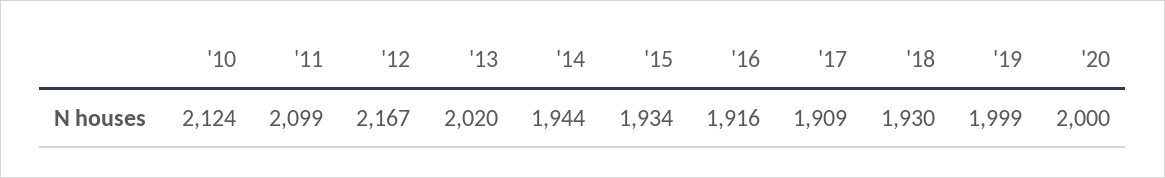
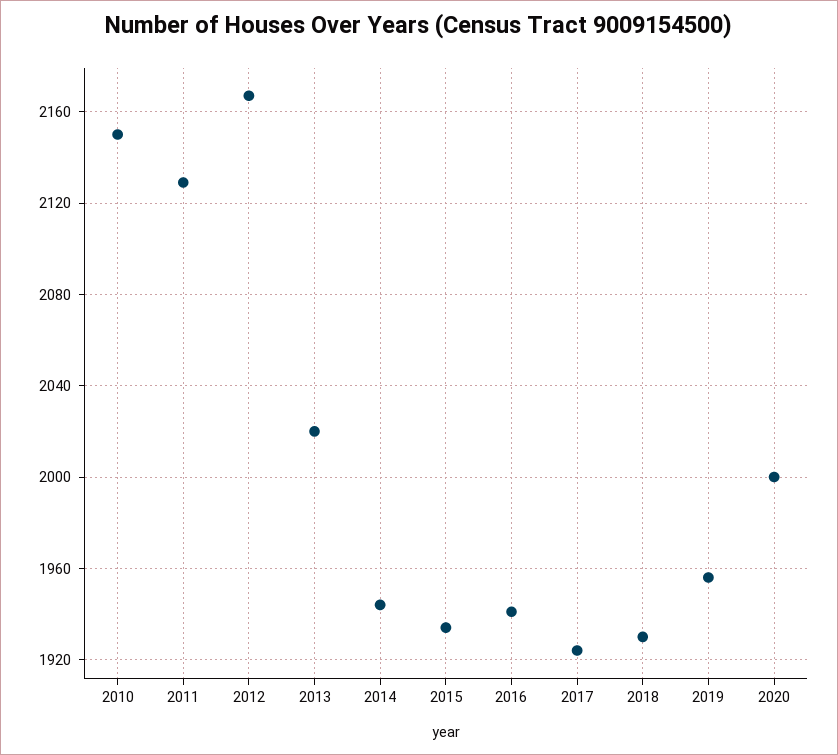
  {
-   "'10": 2124,
+   "'10": 2150,
-   "'11": 2099,
+   "'11": 2130,
    "'12": 2167,
    "'13": 2020,
    "'14": 1944,
    "'15": 1934,
-   "'16": 1916,
+   "'16": 1940,
-   "'17": 1909,
+   "'17": 1925,
    "'18": 1930,
-   "'19": 1999,
+   "'19": 1955,
    "'20": 2000
  }

